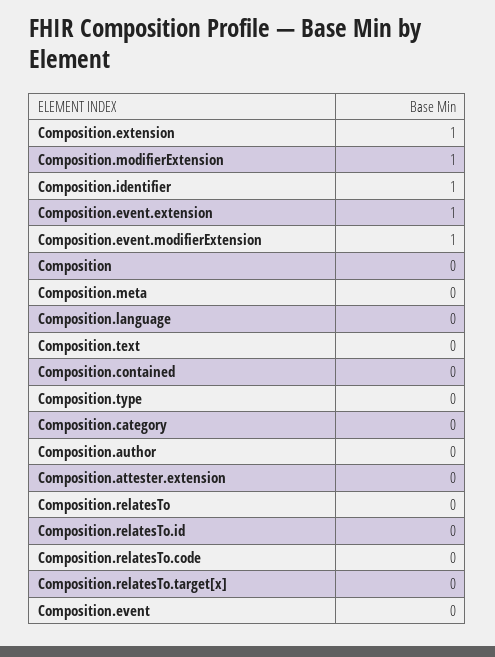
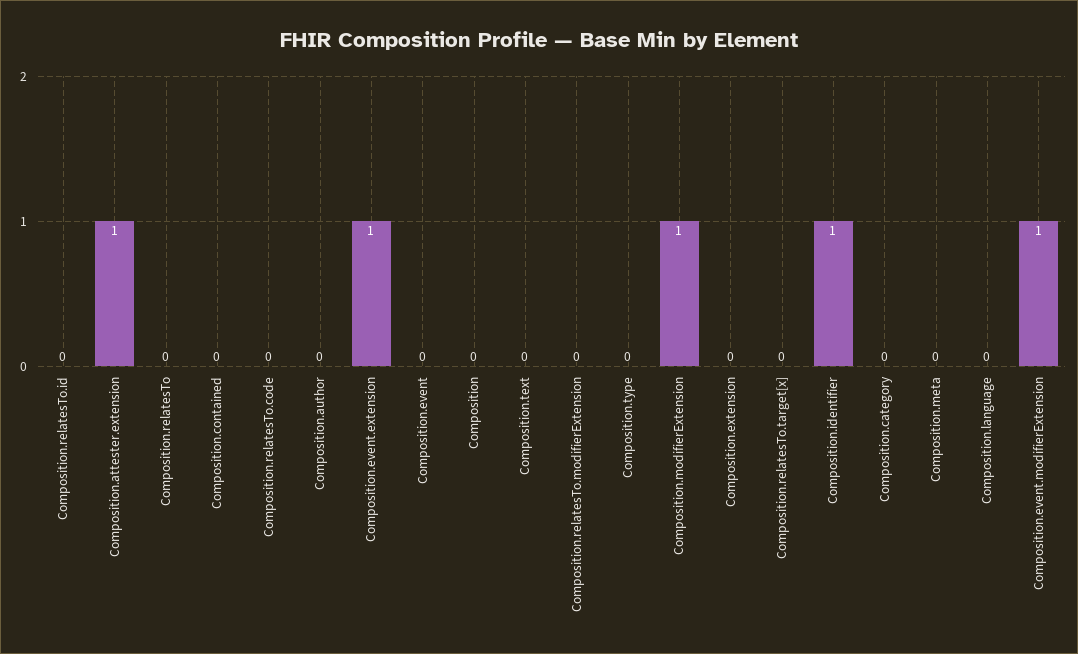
  {
-   "Composition.extension": 1,
+   "Composition.extension": 0,
    "Composition.modifierExtension": 1,
    "Composition.identifier": 1,
    "Composition.event.extension": 1,
    "Composition.event.modifierExtension": 1,
    "Composition": 0,
    "Composition.meta": 0,
    "Composition.language": 0,
    "Composition.text": 0,
    "Composition.contained": 0,
    "Composition.type": 0,
    "Composition.category": 0,
    "Composition.author": 0,
-   "Composition.attester.extension": 0,
+   "Composition.attester.extension": 1,
    "Composition.relatesTo": 0,
    "Composition.relatesTo.id": 0,
    "Composition.relatesTo.code": 0,
    "Composition.relatesTo.target[x]": 0,
-   "Composition.event": 0
+   "Composition.event": 0,
+   "Composition.relatesTo.modifierExtension": 0
  }

